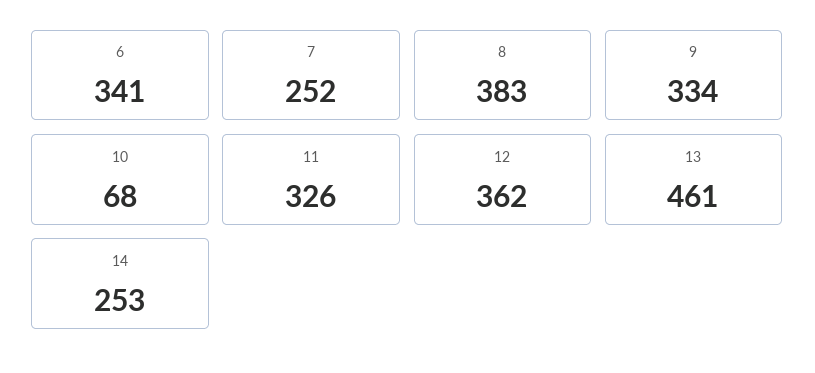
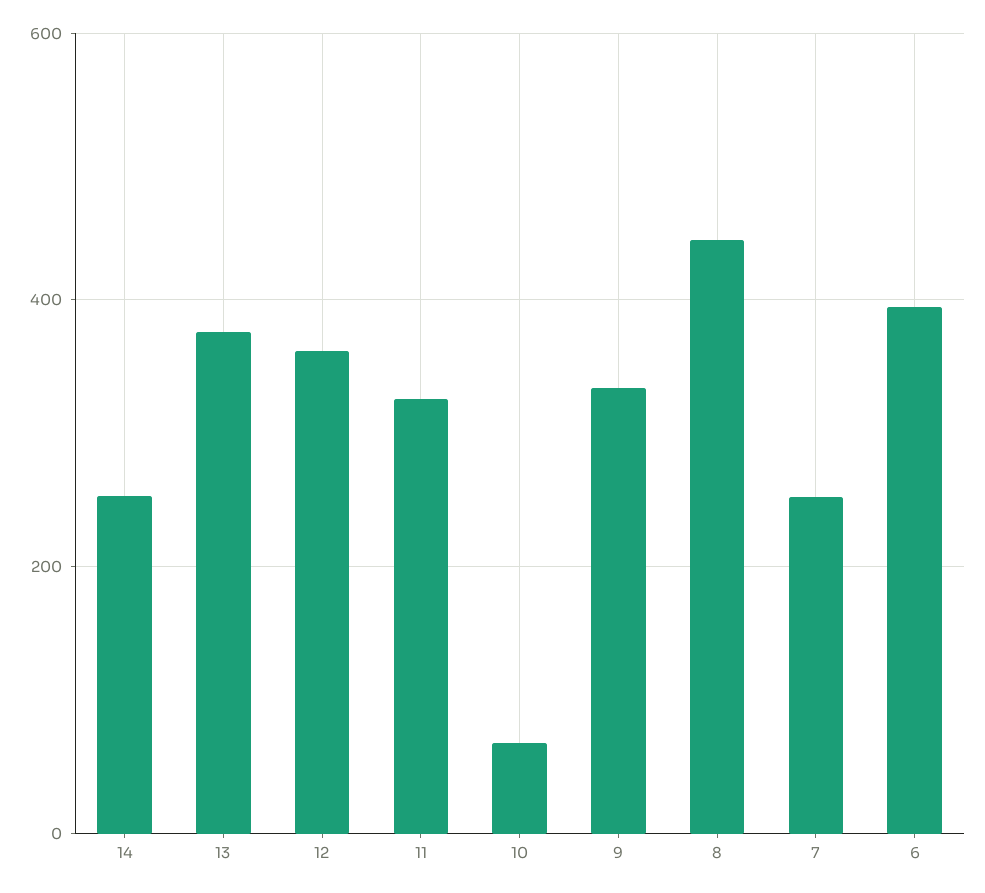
  {
-   "6": 341,
+   "6": 400,
    "7": 252,
-   "8": 383,
+   "8": 440,
    "9": 334,
    "10": 68,
    "11": 326,
    "12": 362,
-   "13": 461,
+   "13": 380,
    "14": 253
  }

